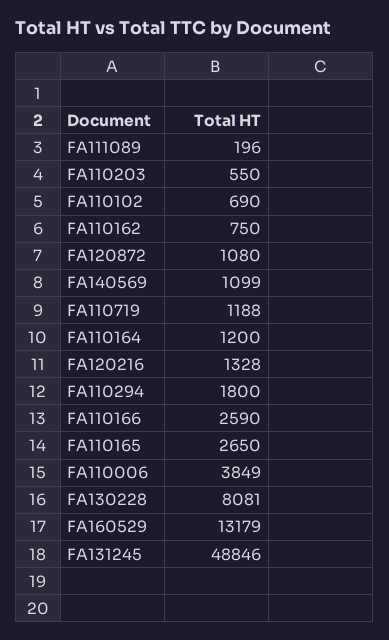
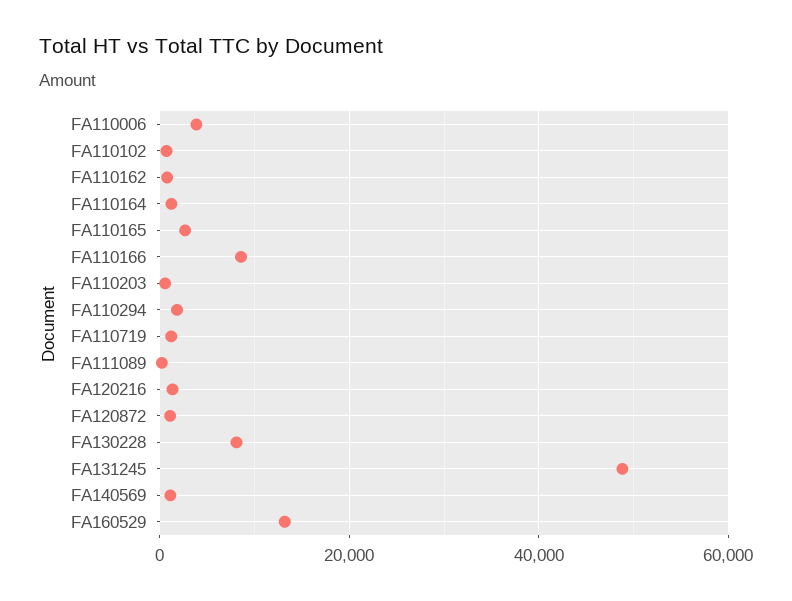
  {
    "FA111089": 196,
    "FA110203": 550,
    "FA110102": 690,
    "FA110162": 750,
    "FA120872": 1080,
    "FA140569": 1099,
    "FA110719": 1188,
    "FA110164": 1200,
    "FA120216": 1328,
    "FA110294": 1800,
-   "FA110166": 2590,
+   "FA110166": 8000,
    "FA110165": 2650,
    "FA110006": 3849,
    "FA130228": 8081,
    "FA160529": 13179,
    "FA131245": 48846
  }

